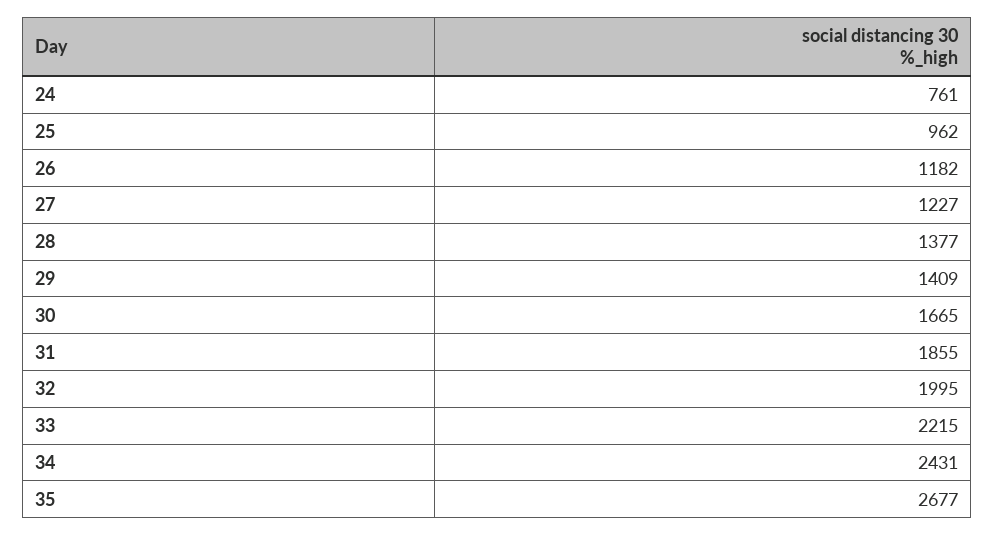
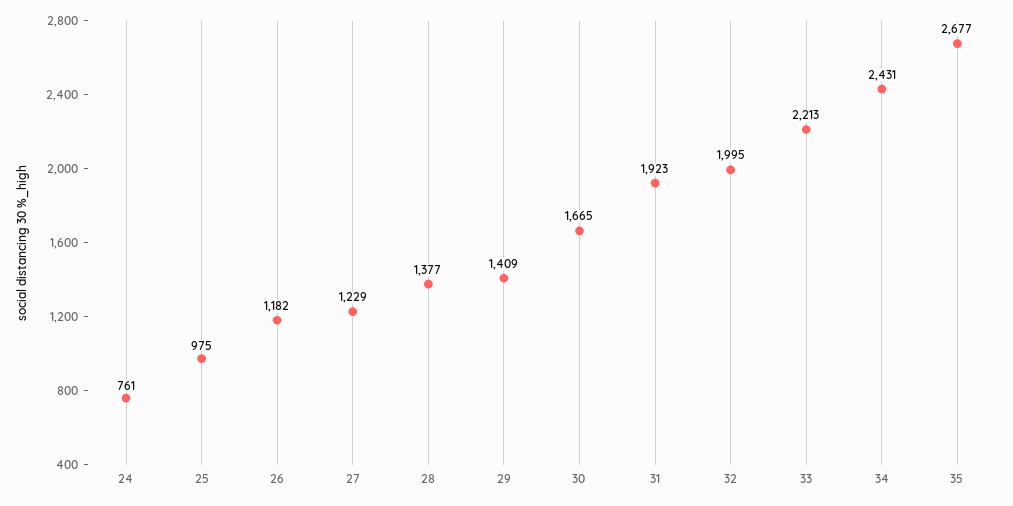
  {
    "24": 761,
-   "25": 962,
+   "25": 975,
    "26": 1182,
-   "27": 1227,
+   "27": 1229,
    "28": 1377,
    "29": 1409,
    "30": 1665,
-   "31": 1855,
+   "31": 1923,
    "32": 1995,
-   "33": 2215,
+   "33": 2213,
    "34": 2431,
    "35": 2677
  }

